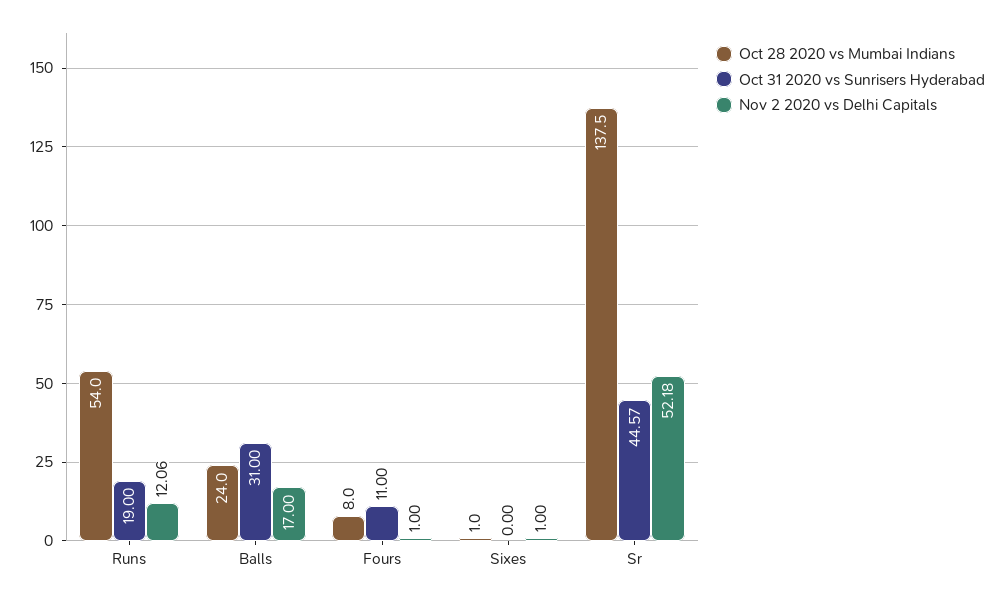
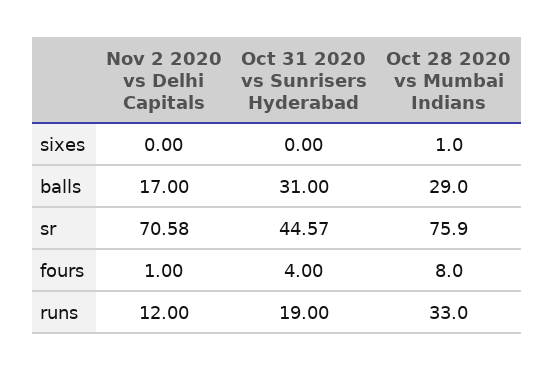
  {
    "Oct 28 2020 vs Mumbai Indians": {
-     "Runs": 54,
+     "Runs": 33,
-     "Balls": 24,
+     "Balls": 29,
      "Fours": 8,
      "Sixes": 1,
-     "Sr": 137.5
+     "Sr": 75.9
    },
    "Oct 31 2020 vs Sunrisers Hyderabad": {
      "Runs": 19,
      "Balls": 31,
-     "Fours": 11,
+     "Fours": 4,
      "Sixes": 0,
      "Sr": 44.57
    },
    "Nov 2 2020 vs Delhi Capitals": {
-     "Runs": 12.06,
+     "Runs": 12,
      "Balls": 17,
      "Fours": 1,
-     "Sixes": 1,
+     "Sixes": 0,
-     "Sr": 52.18
+     "Sr": 70.58
    }
  }

